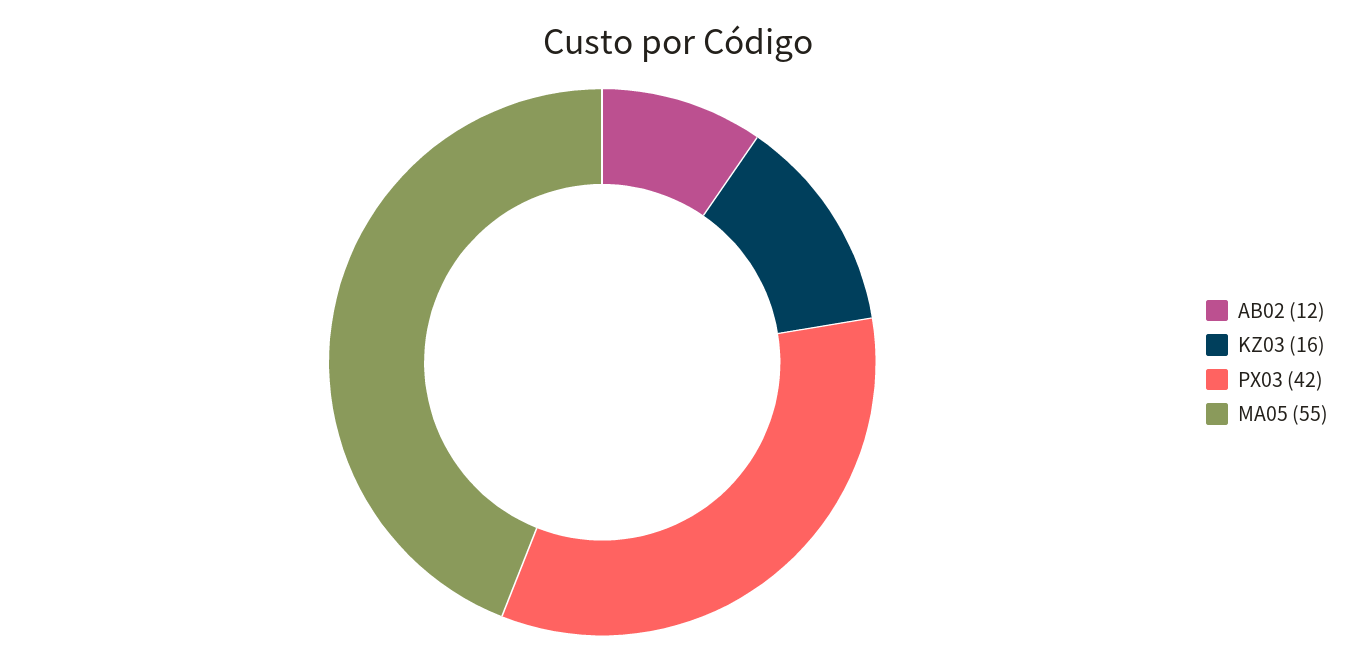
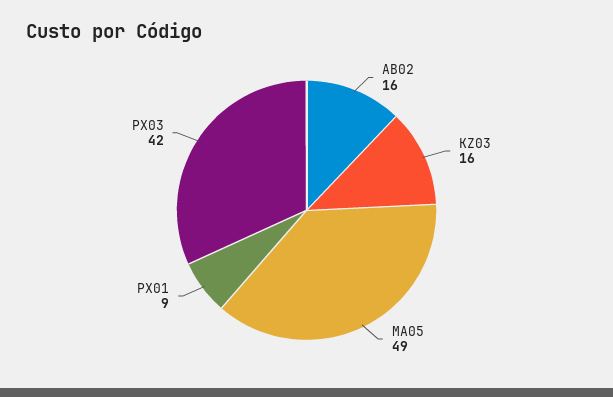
  {
-   "AB02": 12,
+   "AB02": 16,
    "KZ03": 16,
    "PX03": 42,
-   "MA05": 55
+   "MA05": 49,
+   "PX01": 9
  }

